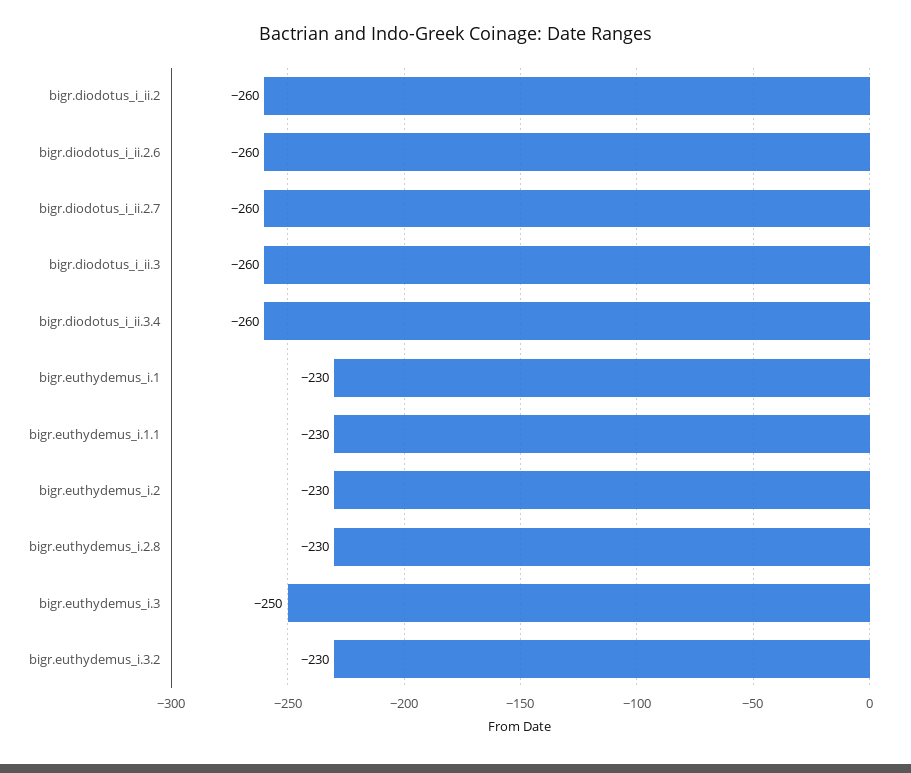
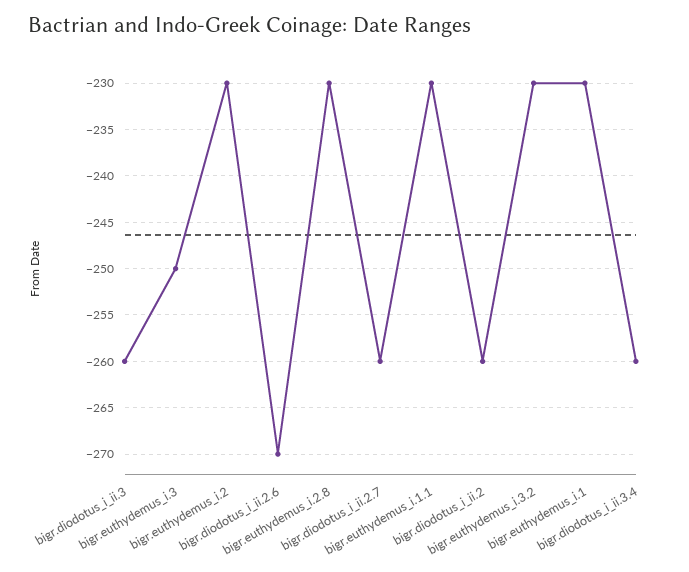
  {
    "bigr.diodotus_i_ii.2": -260,
-   "bigr.diodotus_i_ii.2.6": -260,
+   "bigr.diodotus_i_ii.2.6": -270,
    "bigr.diodotus_i_ii.2.7": -260,
    "bigr.diodotus_i_ii.3": -260,
    "bigr.diodotus_i_ii.3.4": -260,
    "bigr.euthydemus_i.1": -230,
    "bigr.euthydemus_i.1.1": -230,
    "bigr.euthydemus_i.2": -230,
    "bigr.euthydemus_i.2.8": -230,
    "bigr.euthydemus_i.3": -250,
    "bigr.euthydemus_i.3.2": -230
  }

